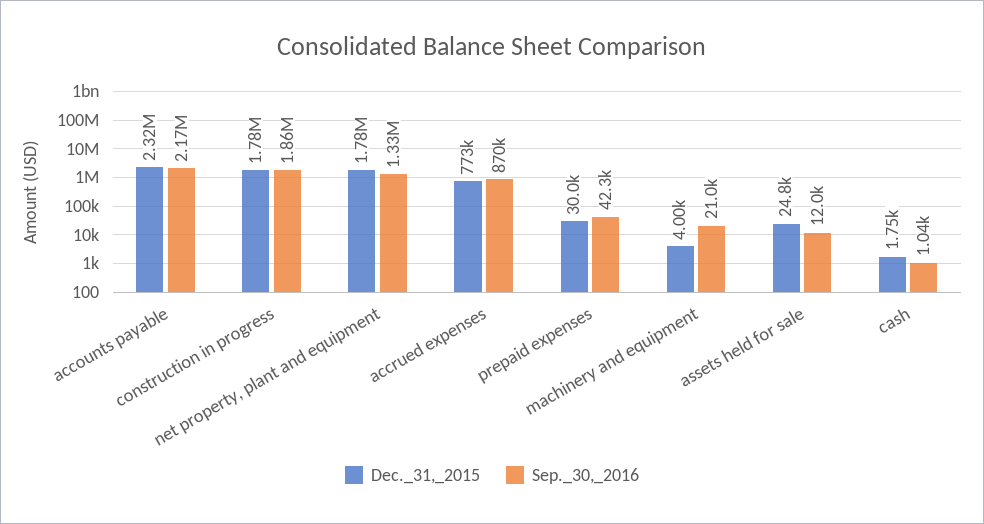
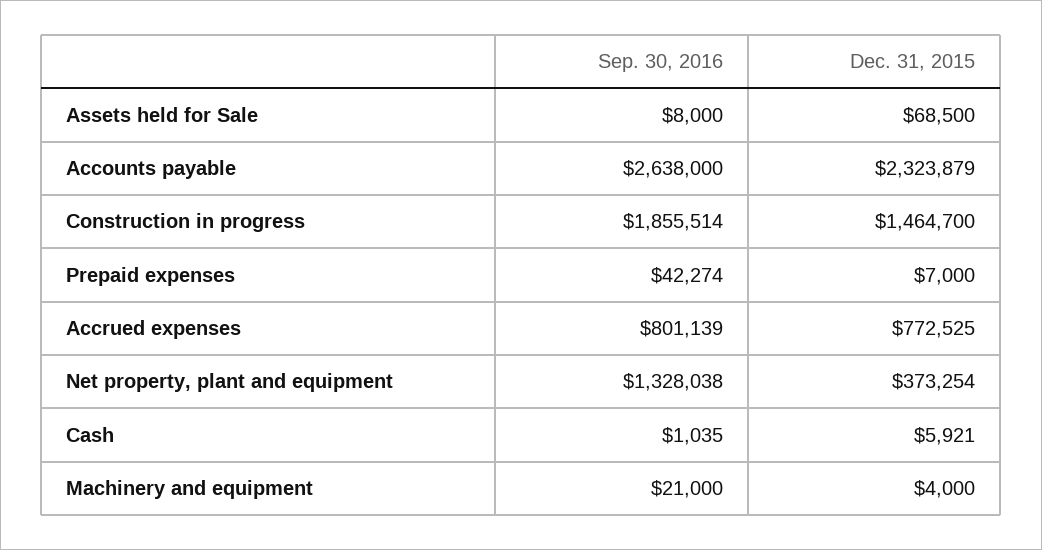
  {
    "Dec._31,_2015": {
      "accounts payable": 2323879,
-     "construction in progress": 1780000,
+     "construction in progress": 1464700,
-     "net property, plant and equipment": 1780000,
+     "net property, plant and equipment": 373254,
      "accrued expenses": 772525,
-     "prepaid expenses": 30000,
+     "prepaid expenses": 7000,
      "machinery and equipment": 4000,
-     "assets held for sale": 24800,
+     "assets held for sale": 68500,
-     "cash": 1750
+     "cash": 5921
    },
    "Sep._30,_2016": {
-     "accounts payable": 2170000,
+     "accounts payable": 2638000,
      "construction in progress": 1855514,
      "net property, plant and equipment": 1328038,
-     "accrued expenses": 870000,
+     "accrued expenses": 801139,
      "prepaid expenses": 42274,
      "machinery and equipment": 21000,
-     "assets held for sale": 12000,
+     "assets held for sale": 8000,
      "cash": 1035
    }
  }

